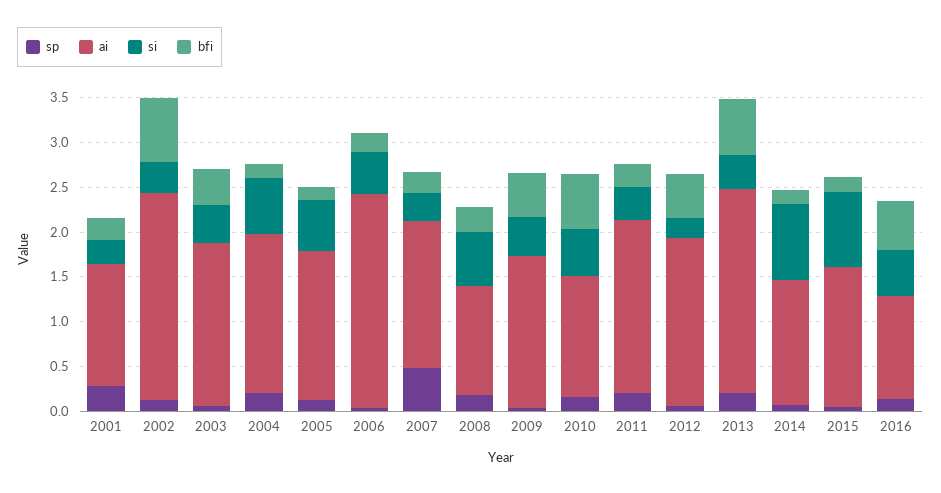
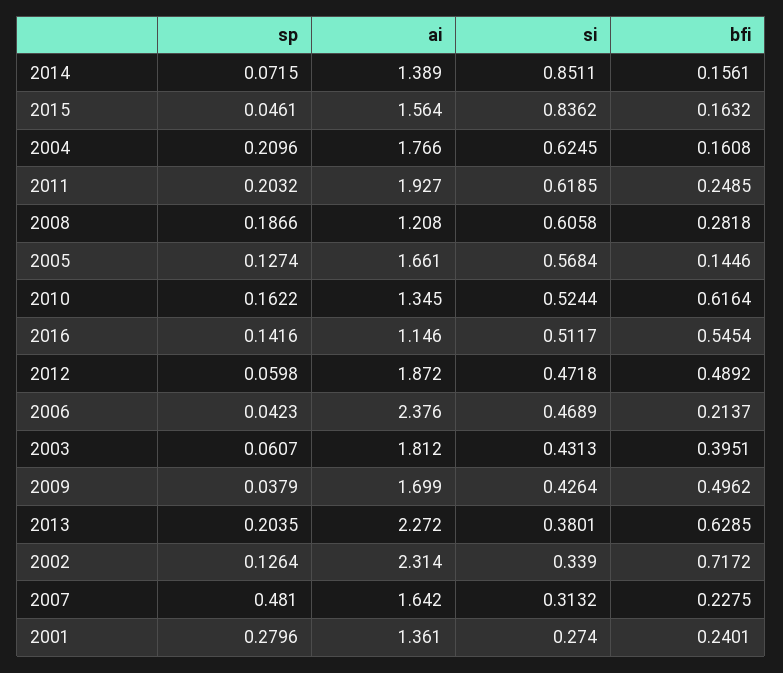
  {
    "sp": {
      "2001": 0.2796,
      "2002": 0.1264,
      "2003": 0.0607,
      "2004": 0.2096,
      "2005": 0.1274,
      "2006": 0.0423,
      "2007": 0.481,
      "2008": 0.1866,
      "2009": 0.0379,
      "2010": 0.1622,
      "2011": 0.2032,
      "2012": 0.0598,
      "2013": 0.2035,
      "2014": 0.0715,
      "2015": 0.0461,
      "2016": 0.1416
    },
    "ai": {
      "2001": 1.361,
      "2002": 2.314,
      "2003": 1.812,
      "2004": 1.766,
      "2005": 1.661,
      "2006": 2.376,
      "2007": 1.642,
      "2008": 1.208,
      "2009": 1.699,
      "2010": 1.345,
      "2011": 1.927,
      "2012": 1.872,
      "2013": 2.272,
      "2014": 1.389,
      "2015": 1.564,
      "2016": 1.146
    },
    "si": {
      "2001": 0.274,
      "2002": 0.339,
      "2003": 0.4313,
      "2004": 0.6245,
      "2005": 0.5684,
      "2006": 0.4689,
      "2007": 0.3132,
      "2008": 0.6058,
      "2009": 0.4264,
      "2010": 0.5244,
-     "2011": 0.4,
+     "2011": 0.6185,
-     "2012": 0.2,
+     "2012": 0.4718,
      "2013": 0.3801,
      "2014": 0.8511,
      "2015": 0.8362,
      "2016": 0.5117
    },
    "bfi": {
      "2001": 0.2401,
      "2002": 0.7172,
      "2003": 0.3951,
      "2004": 0.1608,
      "2005": 0.1446,
      "2006": 0.2137,
      "2007": 0.2275,
      "2008": 0.2818,
      "2009": 0.4962,
      "2010": 0.6164,
      "2011": 0.2485,
      "2012": 0.4892,
      "2013": 0.6285,
      "2014": 0.1561,
      "2015": 0.1632,
      "2016": 0.5454
    }
  }

